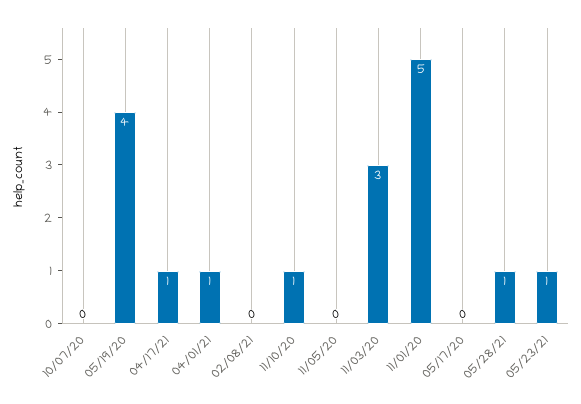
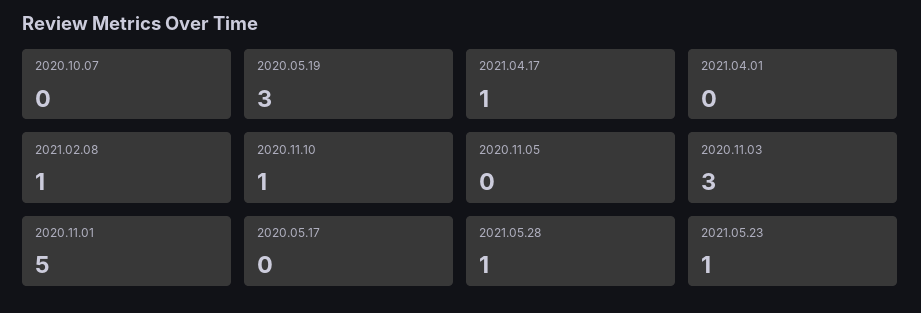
  {
    "10/07/20": 0,
-   "05/19/20": 4,
+   "05/19/20": 3,
    "04/17/21": 1,
-   "04/01/21": 1,
+   "04/01/21": 0,
-   "02/08/21": 0,
+   "02/08/21": 1,
    "11/10/20": 1,
    "11/05/20": 0,
    "11/03/20": 3,
    "11/01/20": 5,
    "05/17/20": 0,
    "05/28/21": 1,
    "05/23/21": 1
  }

